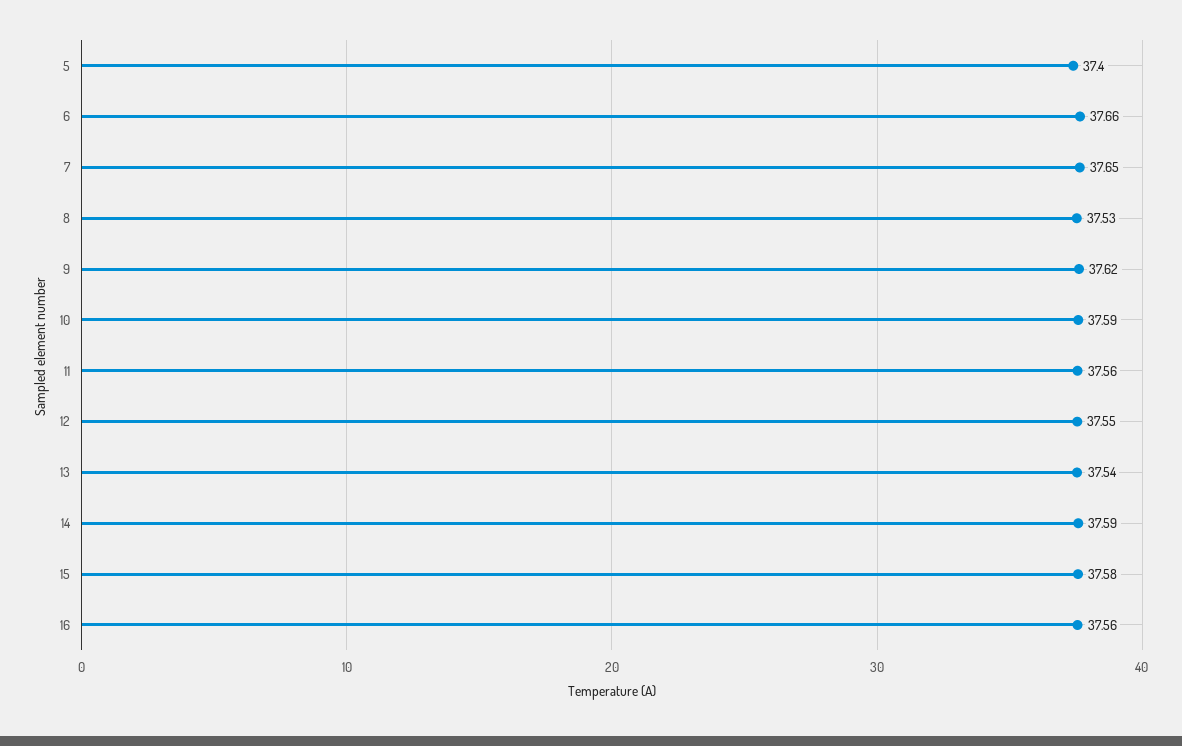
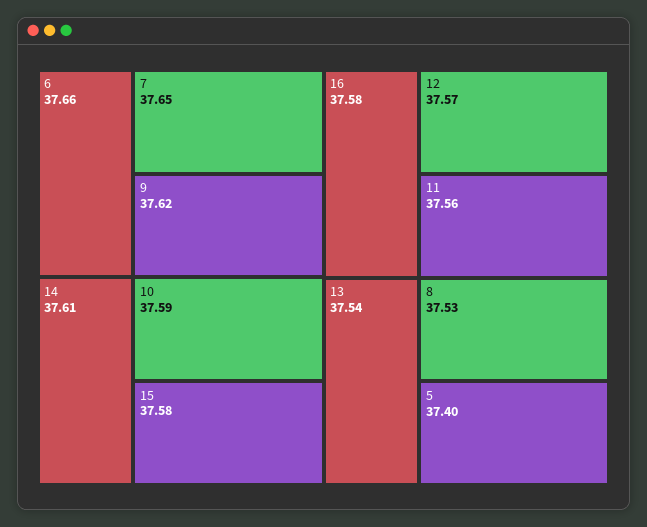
  {
    "5": 37.4,
    "6": 37.66,
    "7": 37.65,
    "8": 37.53,
    "9": 37.62,
    "10": 37.59,
    "11": 37.56,
-   "12": 37.55,
+   "12": 37.57,
    "13": 37.54,
-   "14": 37.59,
+   "14": 37.61,
    "15": 37.58,
-   "16": 37.56
+   "16": 37.58
  }

